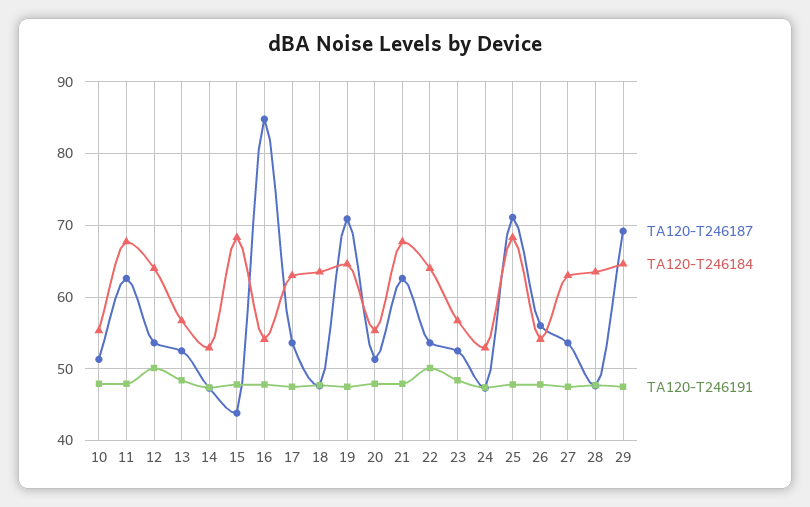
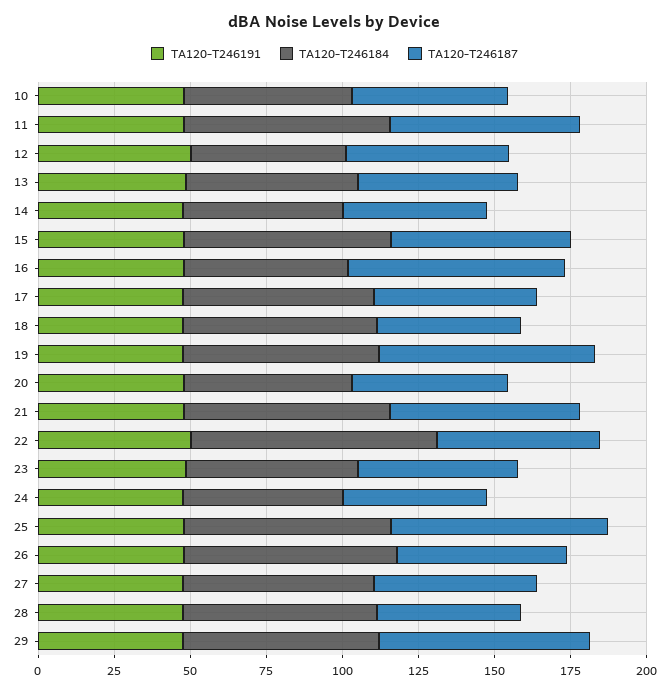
  {
    "TA120-T246187": {
      "10": 51,
      "11": 63,
      "12": 54,
      "13": 53,
      "14": 47,
-     "15": 44,
+     "15": 60,
-     "16": 85,
+     "16": 70,
      "17": 54,
      "18": 48,
      "19": 71,
      "20": 51,
      "21": 63,
      "22": 54,
      "23": 53,
      "24": 47,
      "25": 71,
      "26": 56,
      "27": 54,
      "28": 48,
      "29": 69
    },
    "TA120-T246184": {
      "10": 55,
      "11": 68,
-     "12": 64,
+     "12": 50,
      "13": 57,
      "14": 53,
      "15": 68,
      "16": 54,
      "17": 63,
      "18": 64,
      "19": 65,
      "20": 55,
      "21": 68,
-     "22": 64,
+     "22": 80,
      "23": 57,
      "24": 53,
      "25": 68,
-     "26": 54,
+     "26": 70,
      "27": 63,
      "28": 64,
      "29": 65
    },
    "TA120-T246191": {
      "10": 48,
      "11": 48,
      "12": 50,
      "13": 48,
      "14": 47,
      "15": 48,
      "16": 48,
      "17": 48,
      "18": 48,
      "19": 48,
      "20": 48,
      "21": 48,
      "22": 50,
      "23": 48,
      "24": 47,
      "25": 48,
      "26": 48,
      "27": 48,
      "28": 48,
      "29": 48
    }
  }

